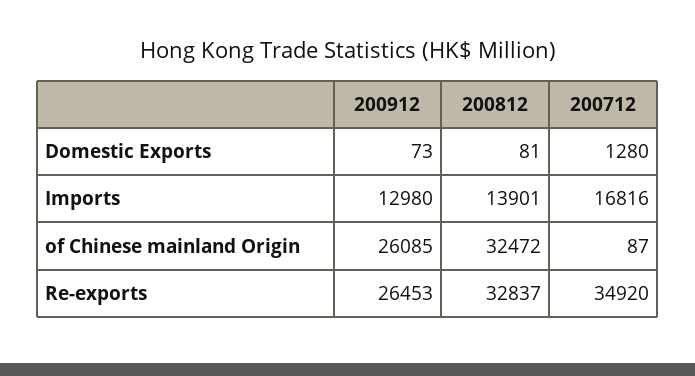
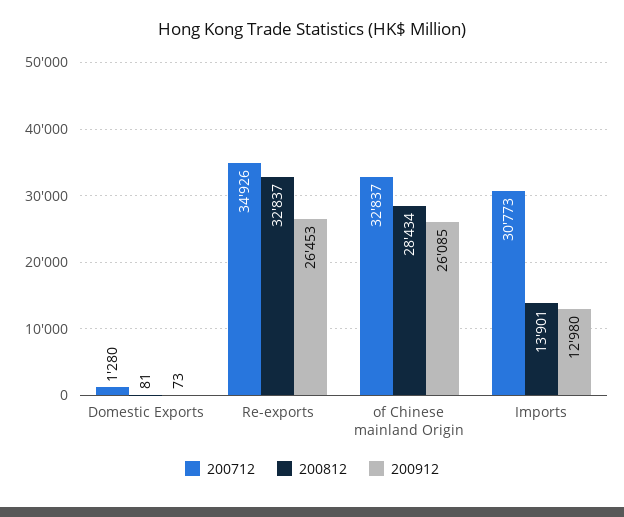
  {
    "200912": {
      "Domestic Exports": 73,
      "Imports": 12980,
      "of Chinese mainland Origin": 26085,
      "Re-exports": 26453
    },
    "200812": {
      "Domestic Exports": 81,
      "Imports": 13901,
-     "of Chinese mainland Origin": 32472,
+     "of Chinese mainland Origin": 28434,
      "Re-exports": 32837
    },
    "200712": {
      "Domestic Exports": 1280,
-     "Imports": 16816,
+     "Imports": 30773,
-     "of Chinese mainland Origin": 87,
+     "of Chinese mainland Origin": 32837,
-     "Re-exports": 34920
+     "Re-exports": 34926
    }
  }

